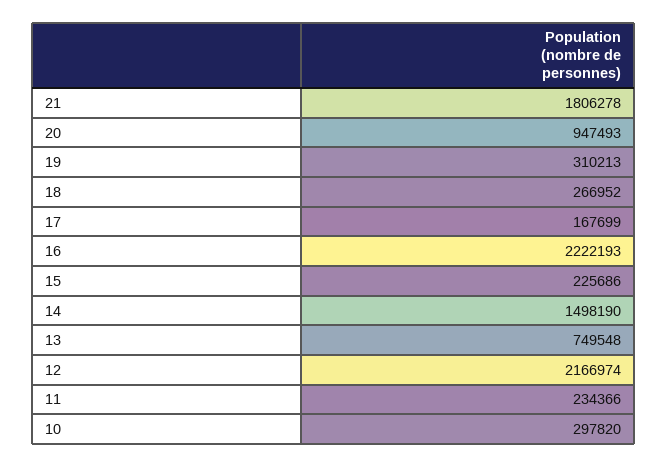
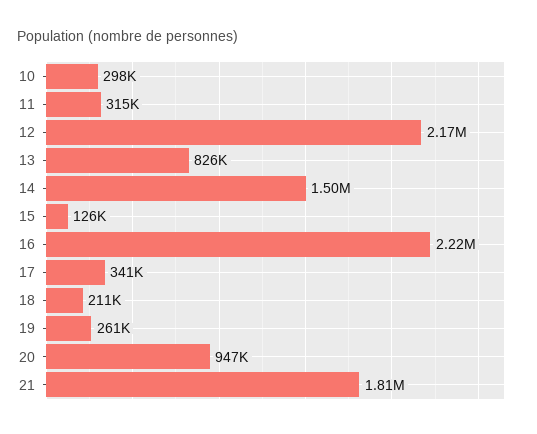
  {
    "21": 1806278,
    "20": 947493,
-   "19": 310213,
+   "19": 261000,
-   "18": 266952,
+   "18": 211000,
-   "17": 167699,
+   "17": 341000,
    "16": 2222193,
-   "15": 225686,
+   "15": 126000,
    "14": 1498190,
-   "13": 749548,
+   "13": 826000,
    "12": 2166974,
-   "11": 234366,
+   "11": 315000,
    "10": 297820
  }

